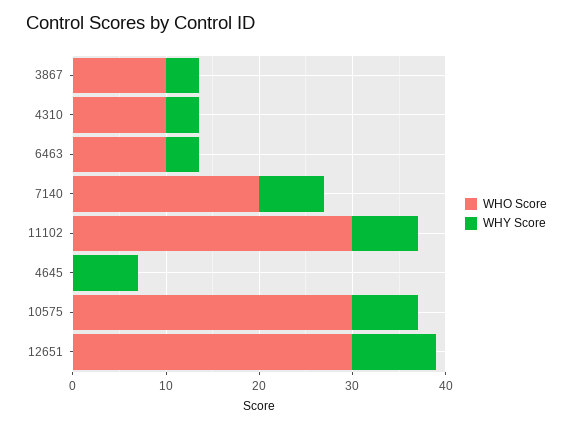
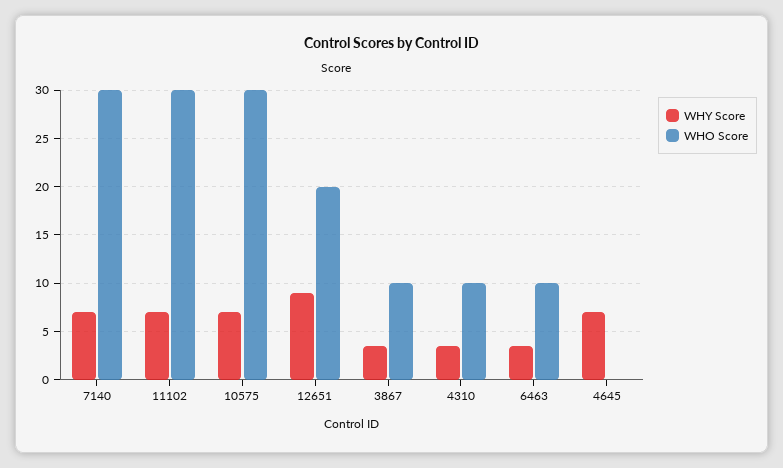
  {
    "WHO Score": {
      "3867": 10,
      "4310": 10,
      "6463": 10,
-     "7140": 20,
+     "7140": 30,
      "11102": 30,
      "4645": 0,
      "10575": 30,
-     "12651": 30
+     "12651": 20
    },
    "WHY Score": {
      "3867": 4,
      "4310": 4,
      "6463": 4,
      "7140": 7,
      "11102": 7,
      "4645": 7,
      "10575": 7,
      "12651": 9
    }
  }

